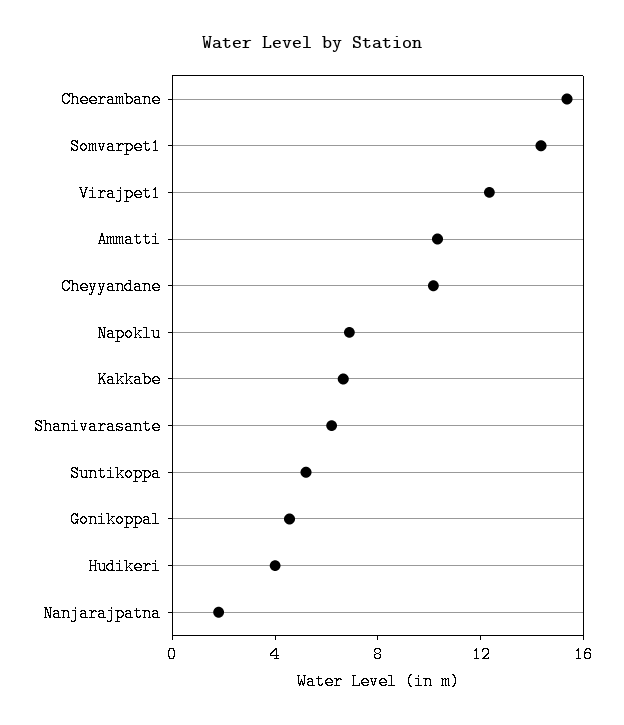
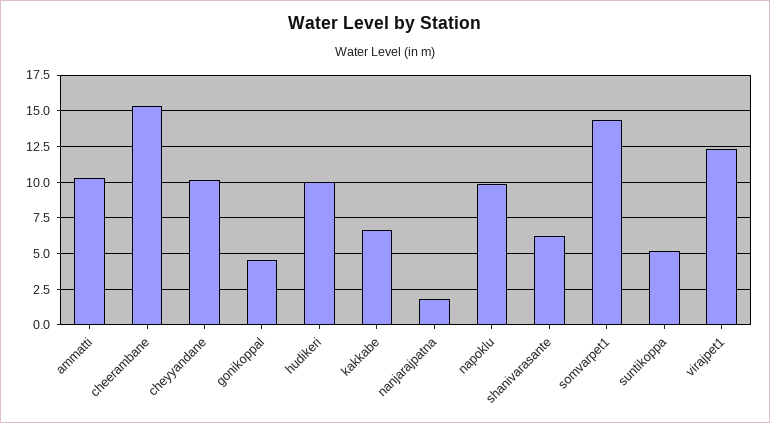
  {
    "Cheerambane": 15.5,
    "Somvarpet1": 14.5,
    "Virajpet1": 12.5,
    "Ammatti": 10.5,
    "Cheyyandane": 10,
-   "Napoklu": 7,
+   "Napoklu": 10,
    "Kakkabe": 6.5,
    "Shanivarasante": 6,
    "Suntikoppa": 5,
    "Gonikoppal": 4.5,
-   "Hudikeri": 4,
+   "Hudikeri": 10,
    "Nanjarajpatna": 2
  }

